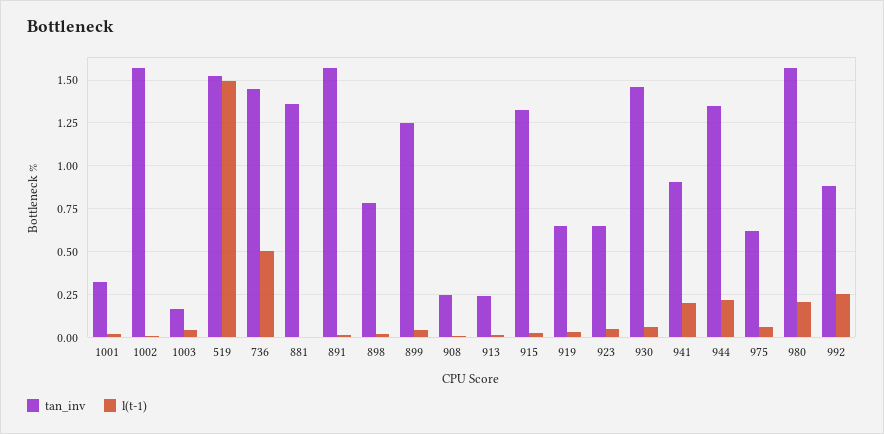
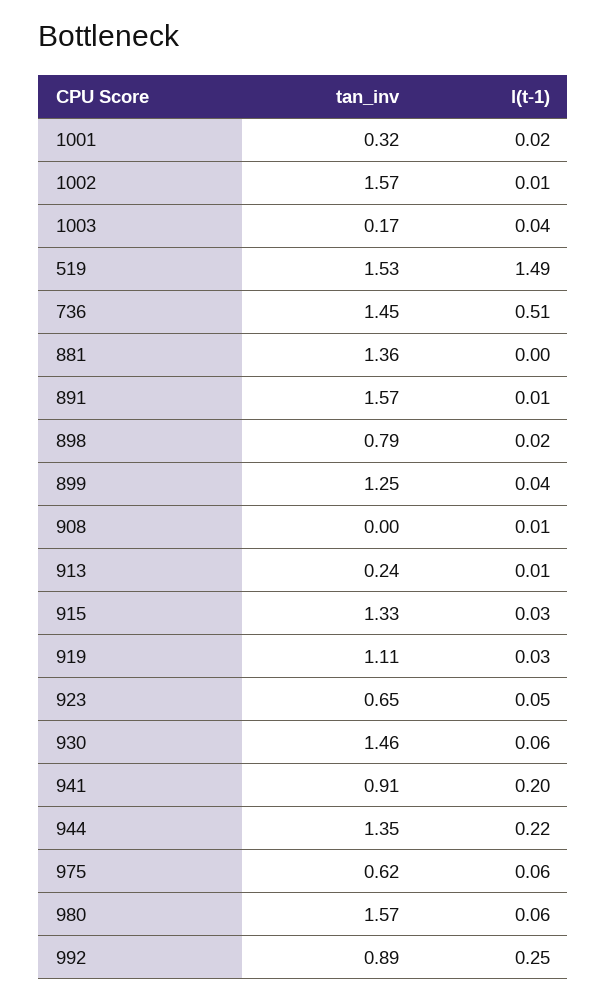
  {
    "tan_inv": {
      "1001": 0.32,
      "1002": 1.57,
      "1003": 0.17,
      "519": 1.53,
      "736": 1.45,
      "881": 1.36,
      "891": 1.57,
      "898": 0.79,
      "899": 1.25,
-     "908": 0.25,
+     "908": 0,
      "913": 0.24,
      "915": 1.33,
-     "919": 0.65,
+     "919": 1.11,
      "923": 0.65,
      "930": 1.46,
      "941": 0.91,
      "944": 1.35,
      "975": 0.62,
      "980": 1.57,
      "992": 0.89
    },
    "l(t-1)": {
      "1001": 0.02,
      "1002": 0.01,
      "1003": 0.04,
      "519": 1.49,
      "736": 0.51,
      "881": 0,
      "891": 0.01,
      "898": 0.02,
      "899": 0.04,
      "908": 0.01,
      "913": 0.01,
      "915": 0.03,
      "919": 0.03,
      "923": 0.05,
      "930": 0.06,
      "941": 0.2,
      "944": 0.22,
      "975": 0.06,
-     "980": 0.2,
+     "980": 0.06,
      "992": 0.25
    }
  }

